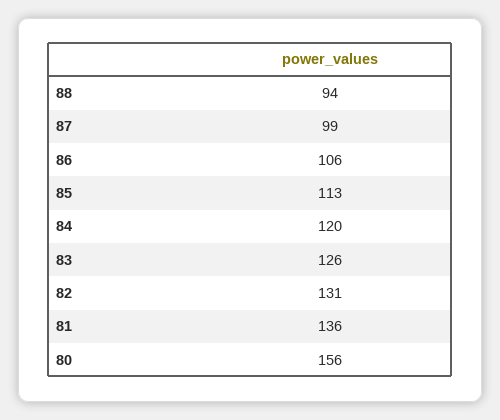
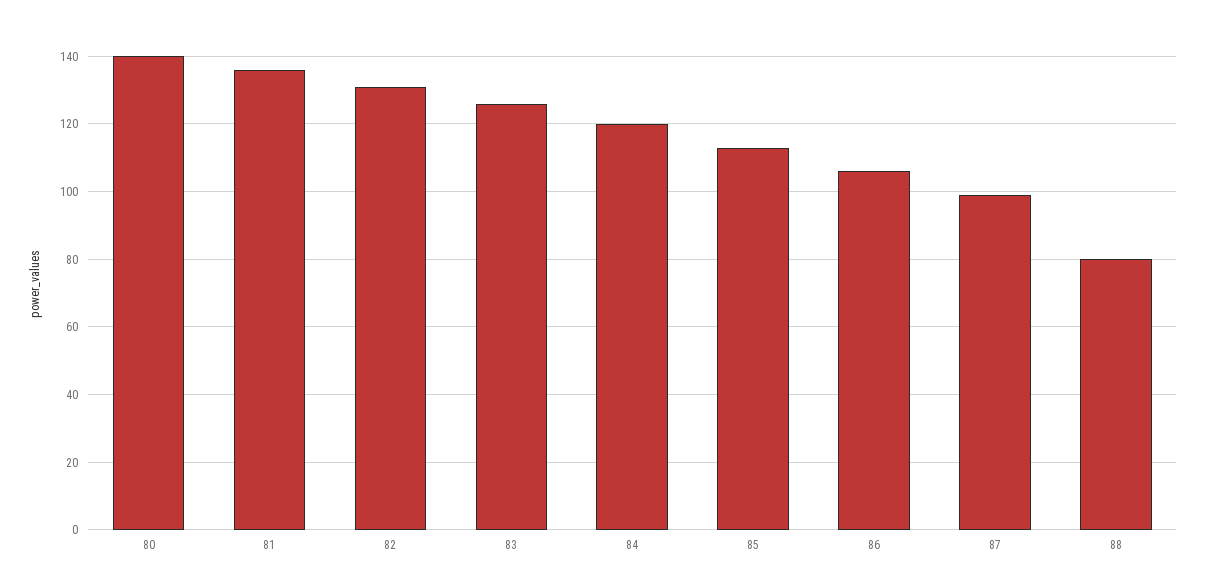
  {
-   "88": 94,
+   "88": 80,
    "87": 99,
    "86": 106,
    "85": 113,
    "84": 120,
    "83": 126,
    "82": 131,
    "81": 136,
-   "80": 156
+   "80": 140
  }

